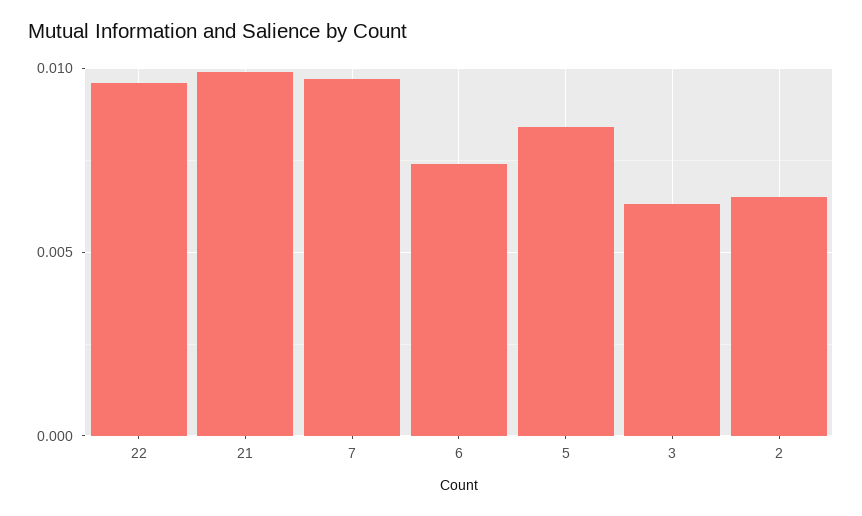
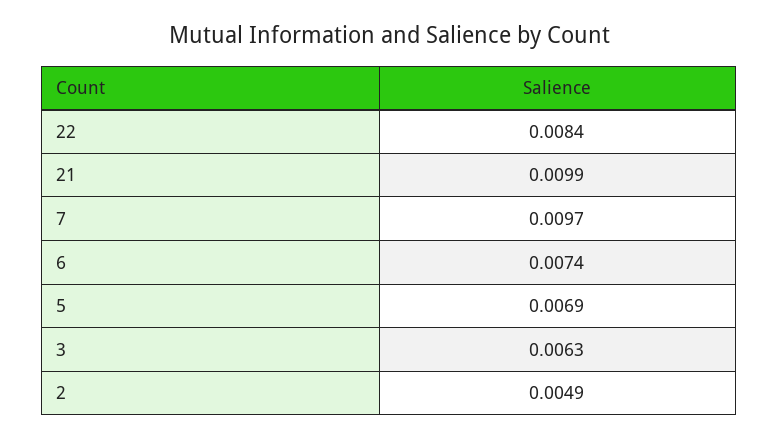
  {
-   "22": 0.0095,
+   "22": 0.0084,
    "21": 0.0099,
    "7": 0.0097,
    "6": 0.0074,
-   "5": 0.0085,
+   "5": 0.0069,
    "3": 0.0063,
-   "2": 0.0065
+   "2": 0.0049
  }

